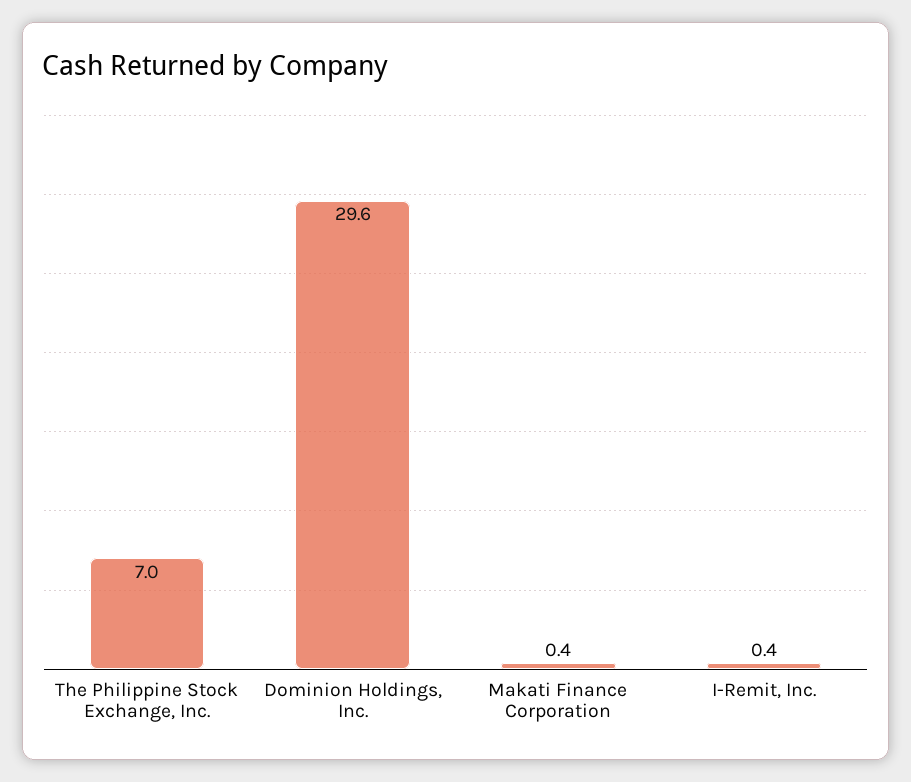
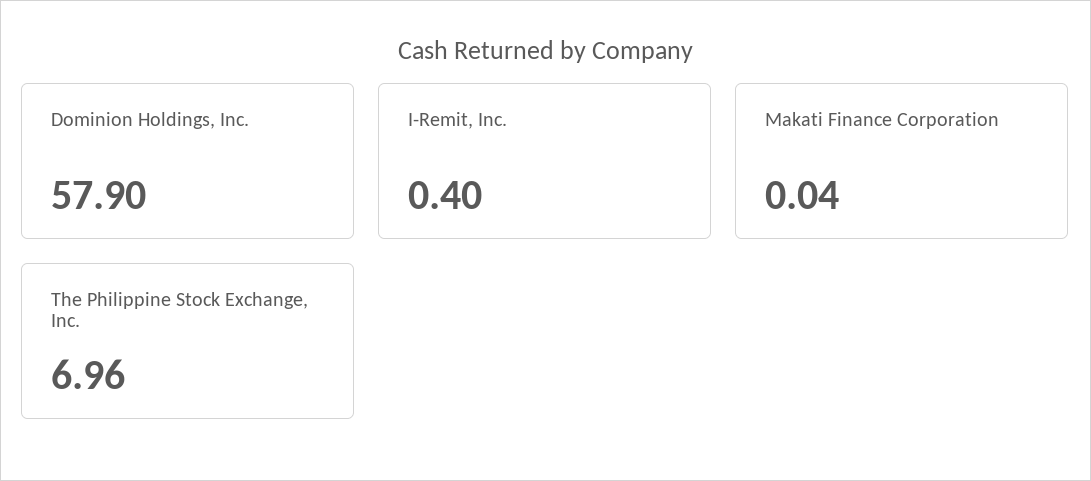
  {
    "The Philippine Stock Exchange, Inc.": 6.96,
-   "Dominion Holdings, Inc.": 29.6,
+   "Dominion Holdings, Inc.": 57.9,
-   "Makati Finance Corporation": 0.4,
+   "Makati Finance Corporation": 0.04,
    "I-Remit, Inc.": 0.4
  }

